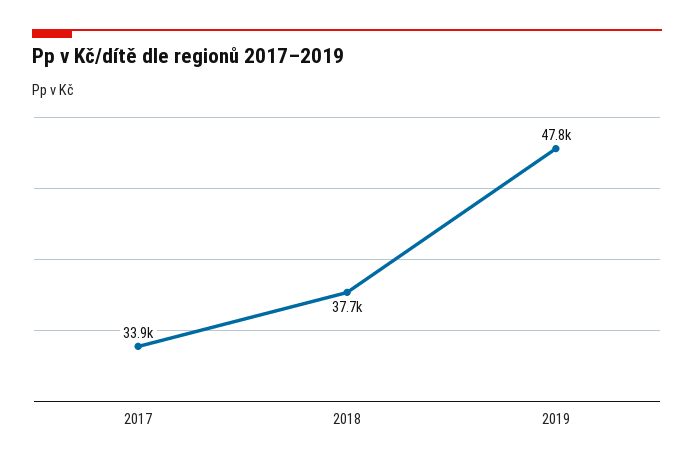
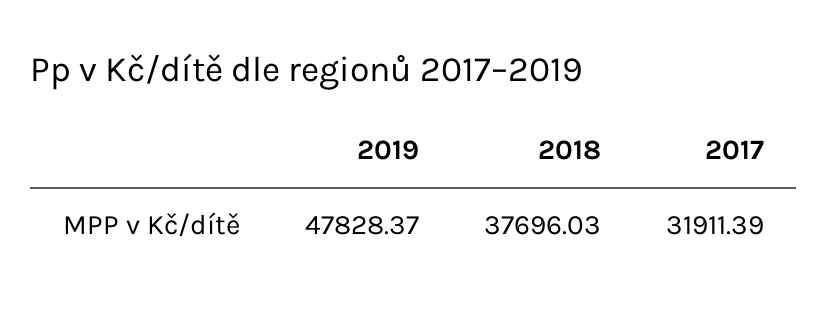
  {
-   "2017": 33900,
+   "2017": 31911.39,
    "2018": 37696.03,
    "2019": 47828.37
  }

